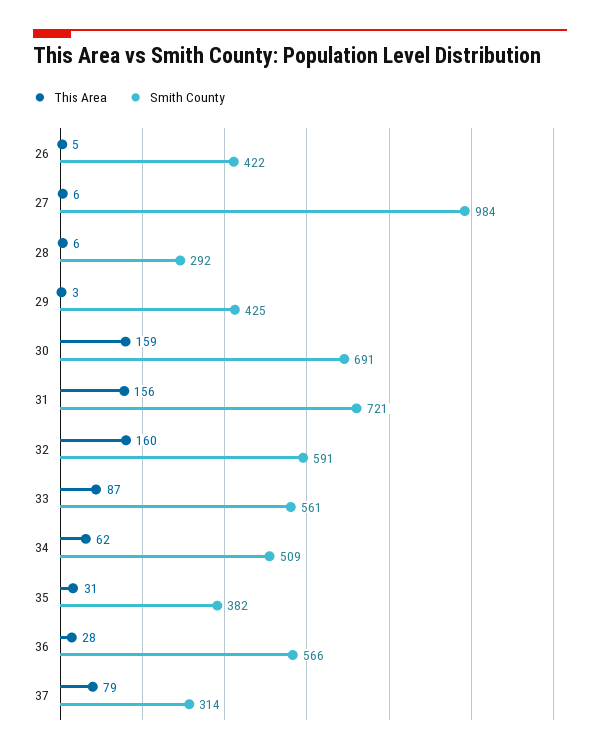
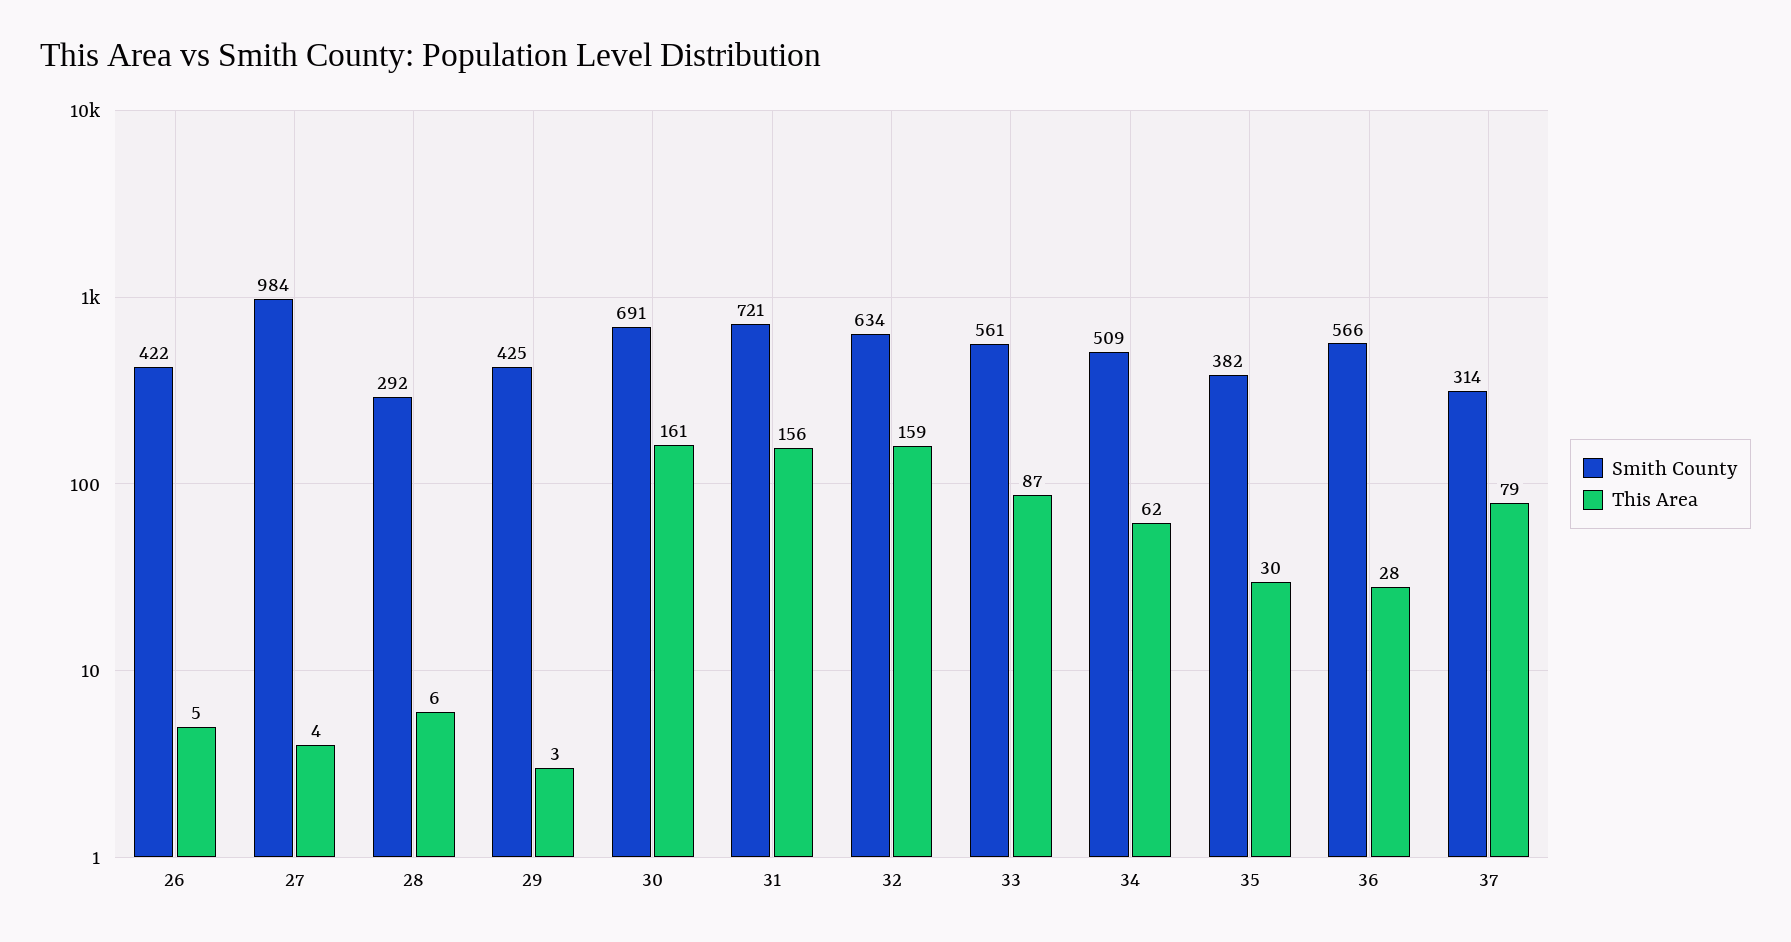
  {
    "This Area": {
      "26": 5,
-     "27": 6,
+     "27": 4,
      "28": 6,
      "29": 3,
-     "30": 159,
+     "30": 161,
      "31": 156,
-     "32": 160,
+     "32": 159,
      "33": 87,
      "34": 62,
-     "35": 31,
+     "35": 30,
      "36": 28,
      "37": 79
    },
    "Smith County": {
      "26": 422,
      "27": 984,
      "28": 292,
      "29": 425,
      "30": 691,
      "31": 721,
-     "32": 591,
+     "32": 634,
      "33": 561,
      "34": 509,
      "35": 382,
      "36": 566,
      "37": 314
    }
  }

